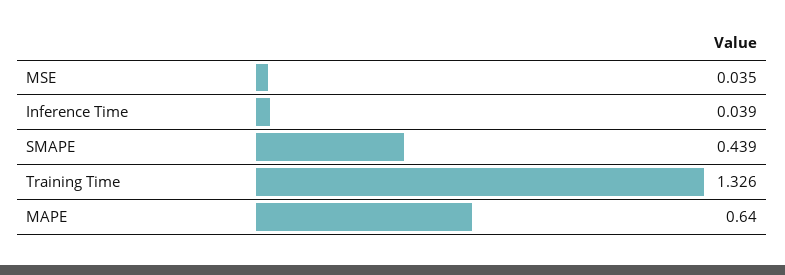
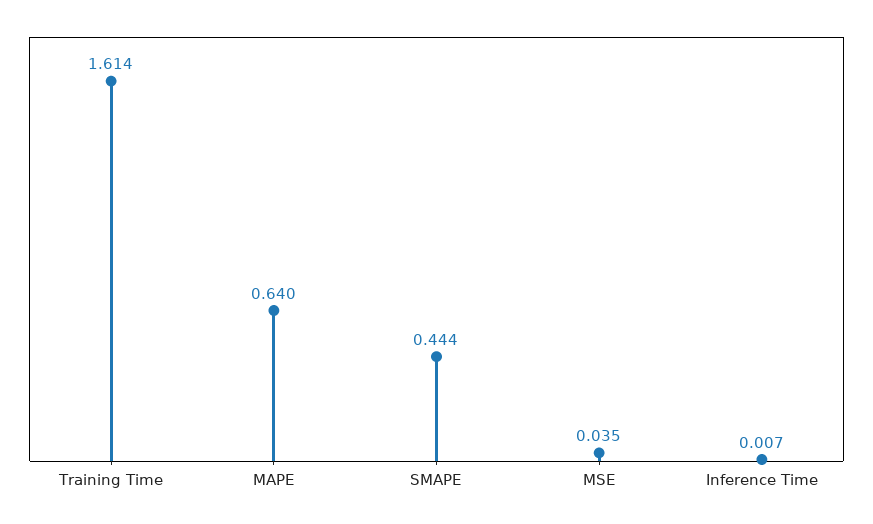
  {
    "MSE": 0.035,
-   "Inference Time": 0.039,
+   "Inference Time": 0.007,
-   "SMAPE": 0.439,
+   "SMAPE": 0.444,
-   "Training Time": 1.326,
+   "Training Time": 1.614,
    "MAPE": 0.64
  }

